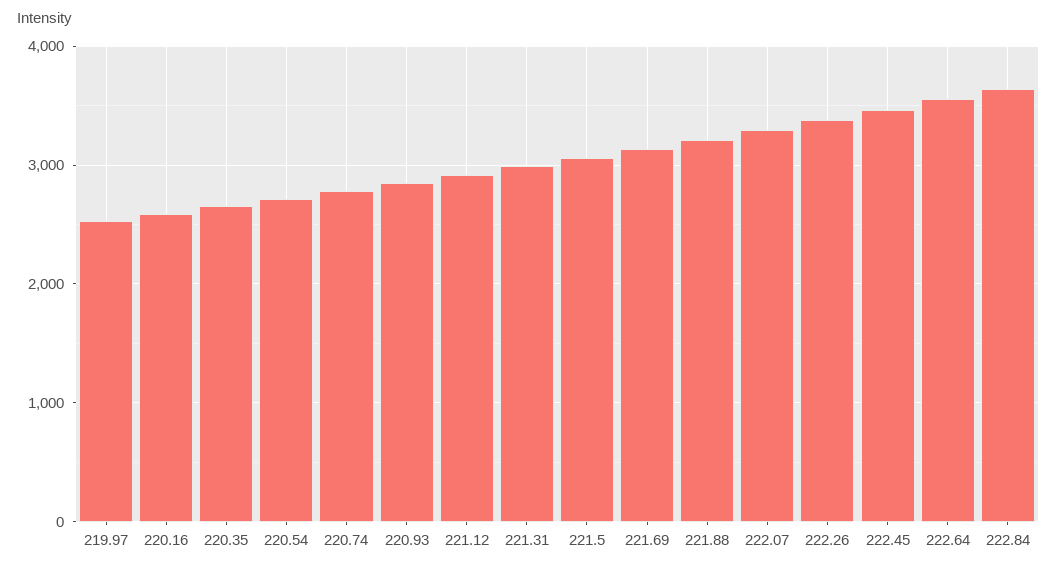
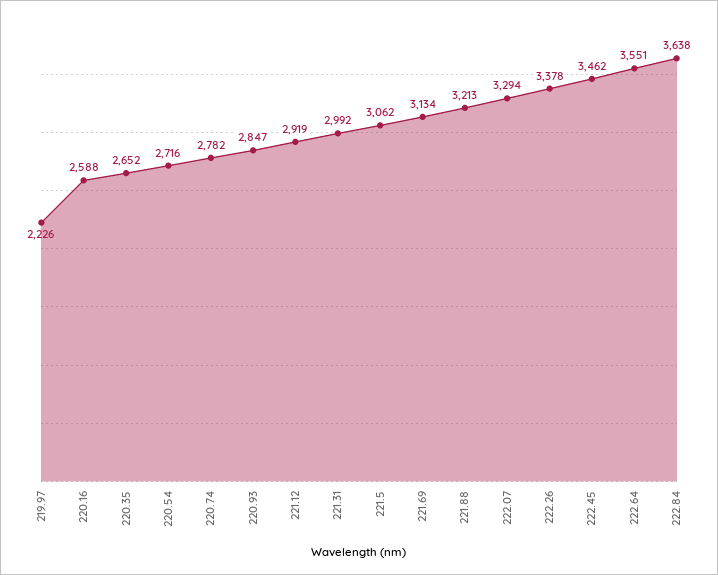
  {
-   "219.97": 2500,
+   "219.97": 2226,
    "220.16": 2588,
    "220.35": 2652,
    "220.54": 2716,
    "220.74": 2782,
    "220.93": 2847,
    "221.12": 2919,
    "221.31": 2992,
    "221.5": 3062,
    "221.69": 3134,
    "221.88": 3213,
    "222.07": 3294,
    "222.26": 3378,
    "222.45": 3462,
    "222.64": 3551,
    "222.84": 3638
  }

